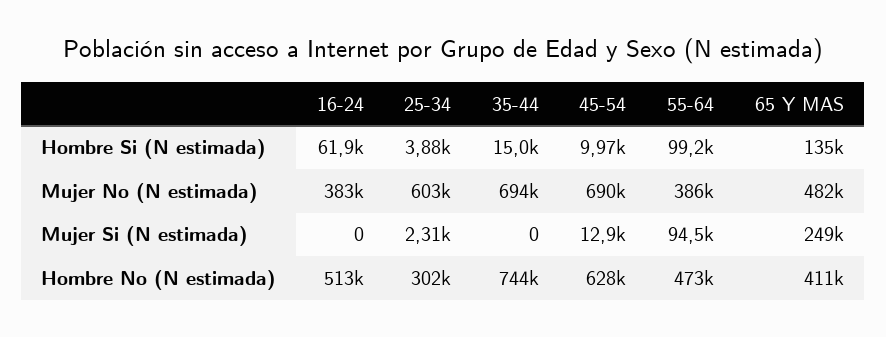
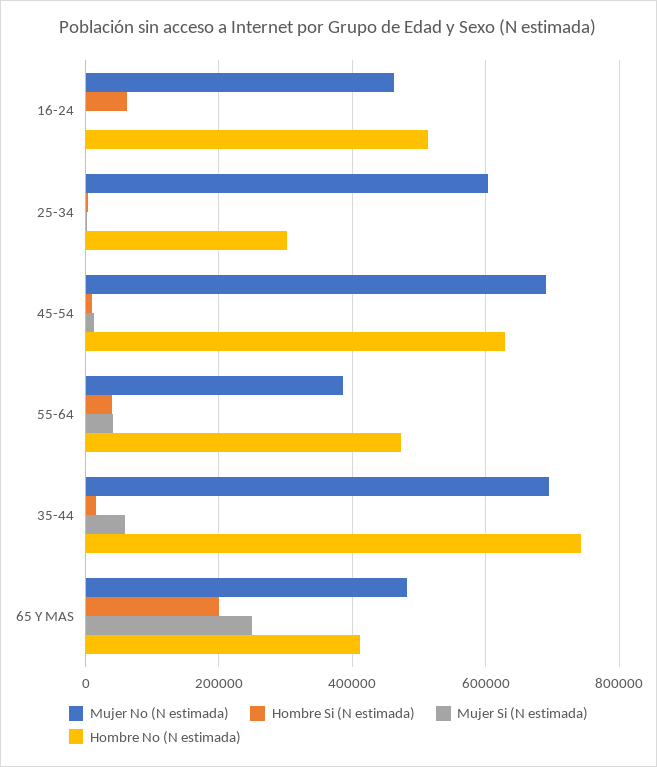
  {
    "Hombre Si (N estimada)": {
      "16-24": 61900,
      "25-34": 3880,
      "35-44": 15000,
      "45-54": 9970,
-     "55-64": 99200,
+     "55-64": 40000,
-     "65 Y MAS": 135000
+     "65 Y MAS": 200000
    },
    "Mujer No (N estimada)": {
-     "16-24": 383000,
+     "16-24": 460000,
      "25-34": 603000,
      "35-44": 694000,
      "45-54": 690000,
      "55-64": 386000,
      "65 Y MAS": 482000
    },
    "Mujer Si (N estimada)": {
      "16-24": 0,
      "25-34": 2310,
-     "35-44": 0,
+     "35-44": 60000,
      "45-54": 12900,
-     "55-64": 94500,
+     "55-64": 40000,
      "65 Y MAS": 249000
    },
    "Hombre No (N estimada)": {
      "16-24": 513000,
      "25-34": 302000,
      "35-44": 744000,
      "45-54": 628000,
      "55-64": 473000,
      "65 Y MAS": 411000
    }
  }

